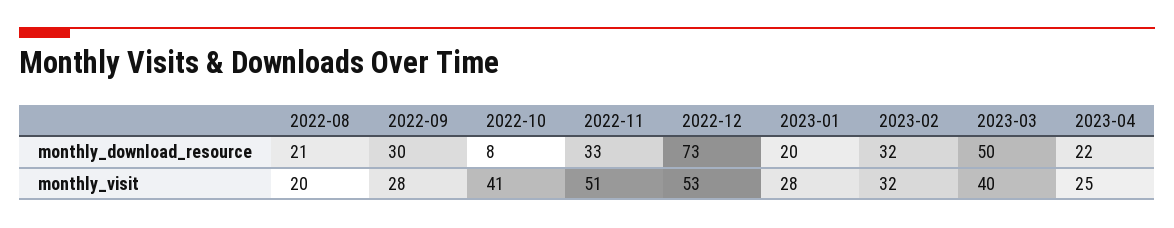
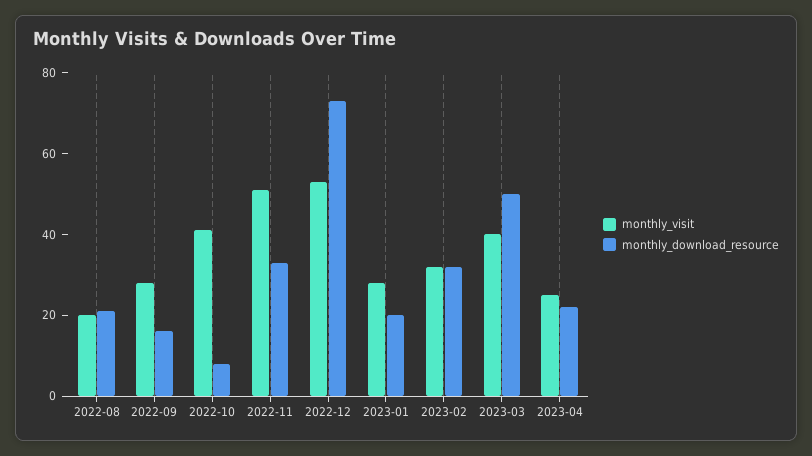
  {
    "monthly_download_resource": {
      "2022-08": 21,
-     "2022-09": 30,
+     "2022-09": 15,
      "2022-10": 8,
      "2022-11": 33,
      "2022-12": 73,
      "2023-01": 20,
      "2023-02": 32,
      "2023-03": 50,
      "2023-04": 22
    },
    "monthly_visit": {
      "2022-08": 20,
      "2022-09": 28,
      "2022-10": 41,
      "2022-11": 51,
      "2022-12": 53,
      "2023-01": 28,
      "2023-02": 32,
      "2023-03": 40,
      "2023-04": 25
    }
  }

